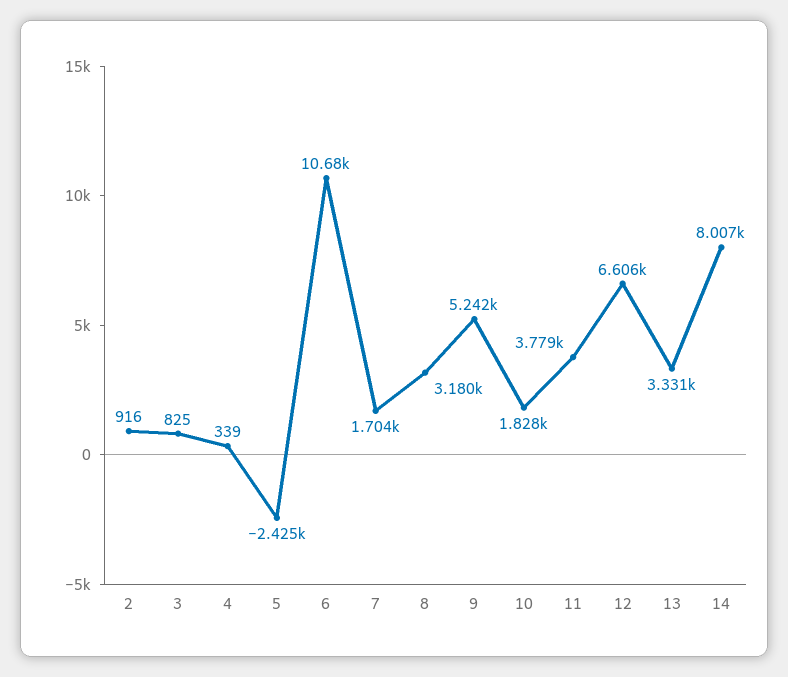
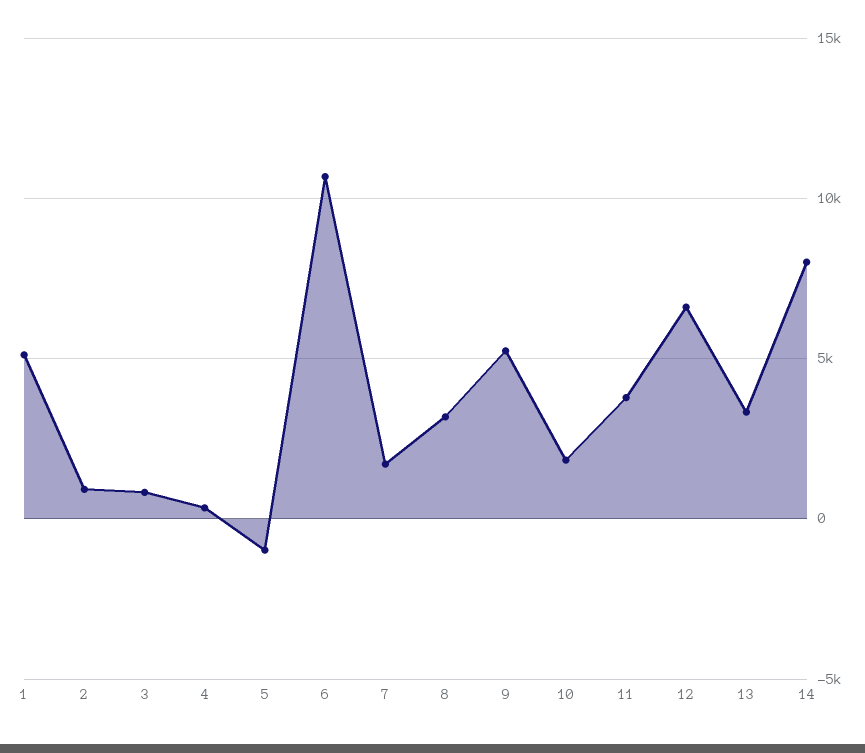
  {
    "2": 916,
    "3": 825,
    "4": 339,
-   "5": -2425,
+   "5": -1000,
    "6": 10680,
    "7": 1704,
    "8": 3180,
    "9": 5242,
    "10": 1828,
    "11": 3779,
    "12": 6606,
    "13": 3331,
-   "14": 8007
+   "14": 8007,
+   "1": 5000
  }

